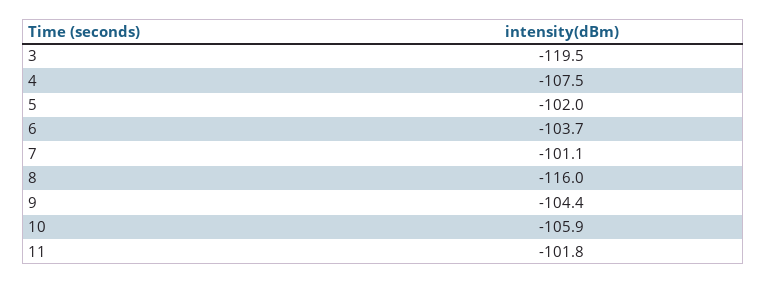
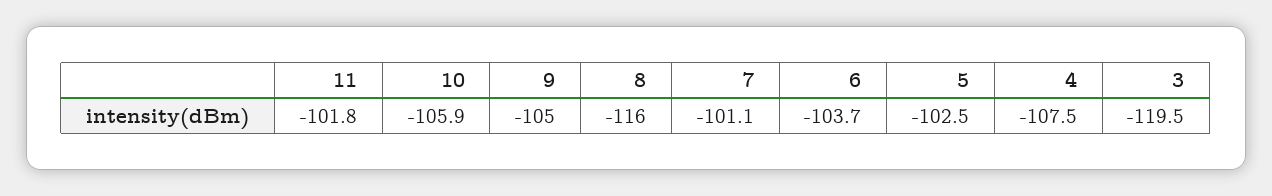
  {
    "3": -119.5,
    "4": -107.5,
-   "5": -102,
+   "5": -102.5,
    "6": -103.7,
    "7": -101.1,
    "8": -116,
-   "9": -104.4,
+   "9": -105,
    "10": -105.9,
    "11": -101.8
  }

